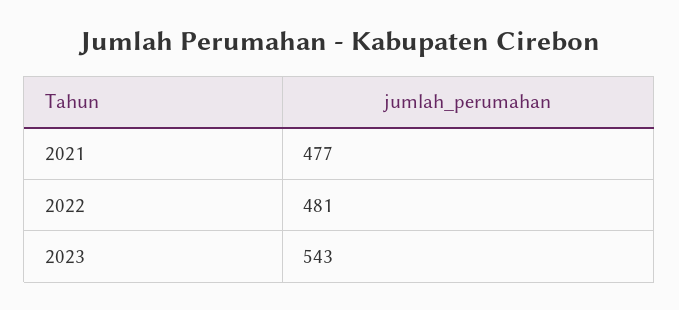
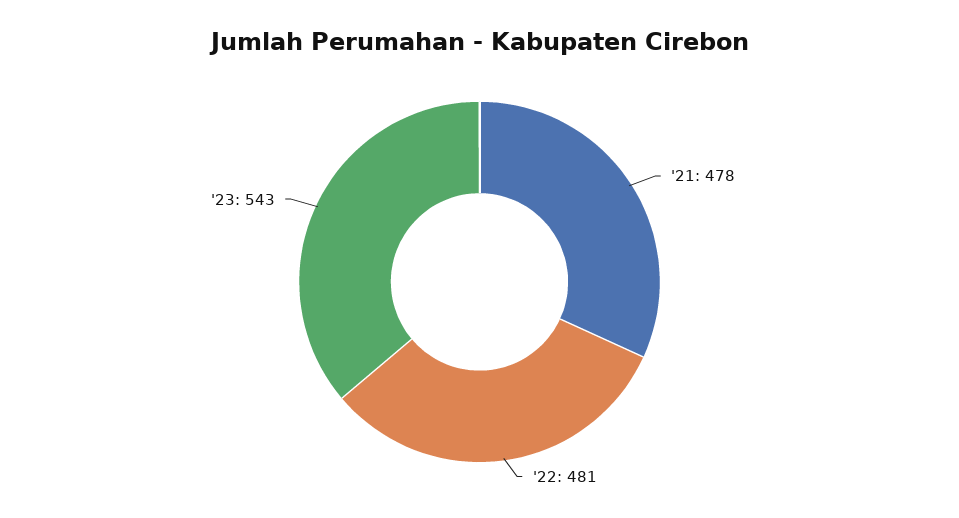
  {
-   "2021": 477,
+   "2021": 478,
    "2022": 481,
    "2023": 543
  }

